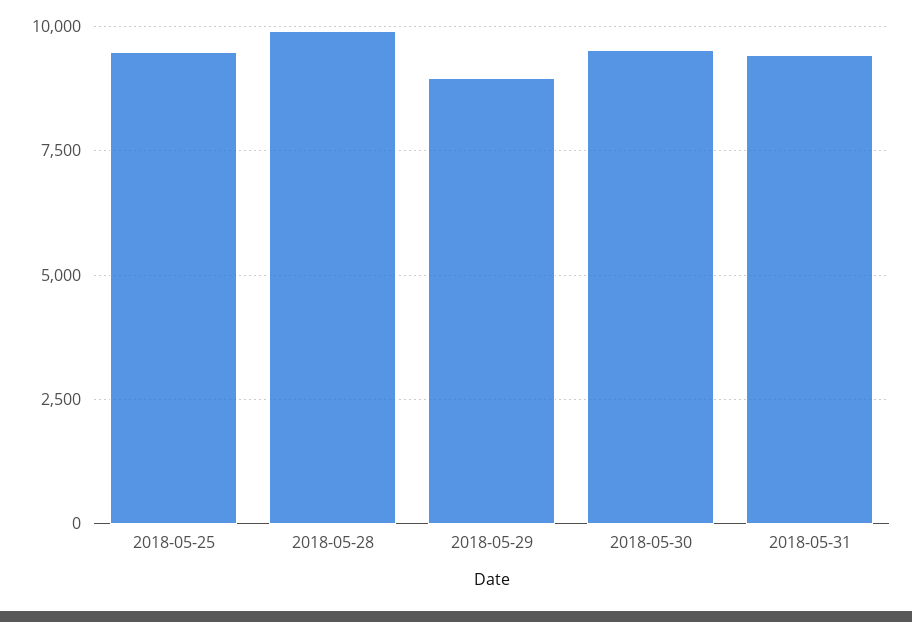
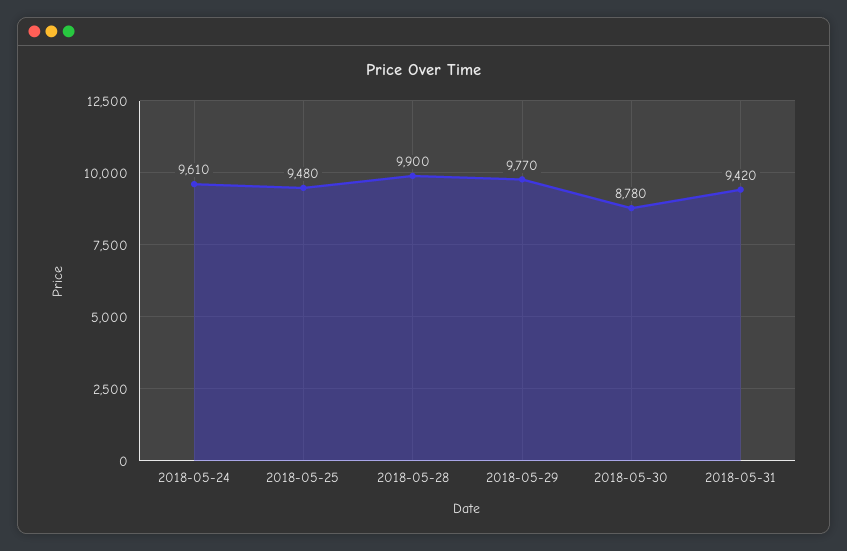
  {
    "2018-05-25": 9480,
    "2018-05-28": 9900,
-   "2018-05-29": 9000,
+   "2018-05-29": 9770,
-   "2018-05-30": 9500,
+   "2018-05-30": 8780,
-   "2018-05-31": 9420
+   "2018-05-31": 9420,
+   "2018-05-24": 9610
  }

